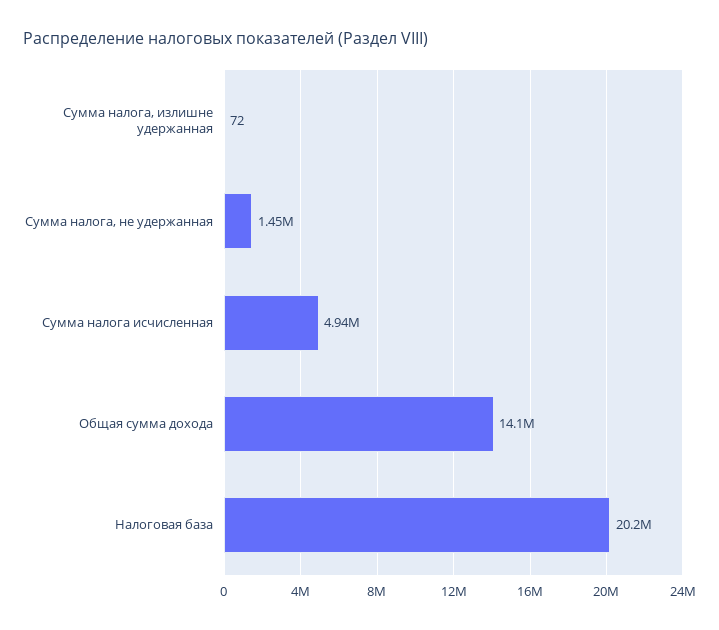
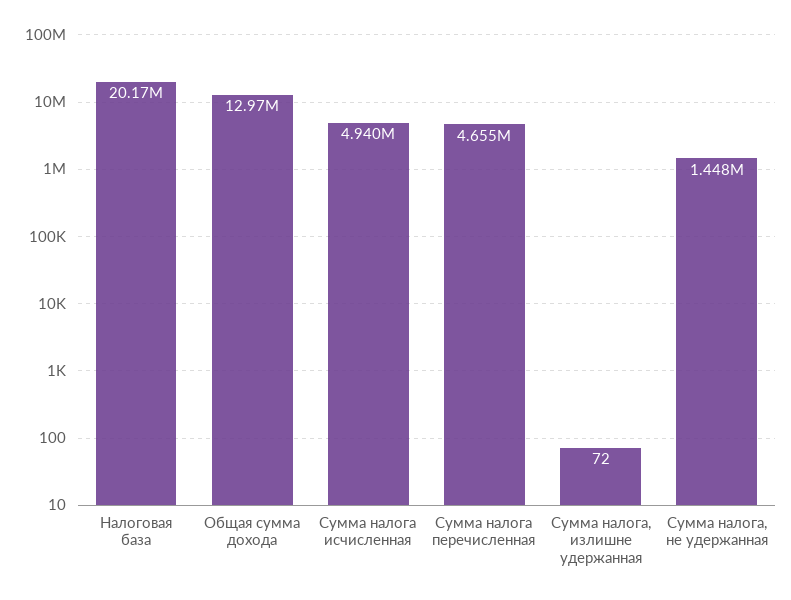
  {
    "Сумма налога, излишне удержанная": 72,
    "Сумма налога, не удержанная": 1448000,
    "Сумма налога исчисленная": 4940000,
-   "Общая сумма дохода": 14100000,
+   "Общая сумма дохода": 12970000,
-   "Налоговая база": 20170000
+   "Налоговая база": 20170000,
+   "Сумма налога перечисленная": 4655000
  }

